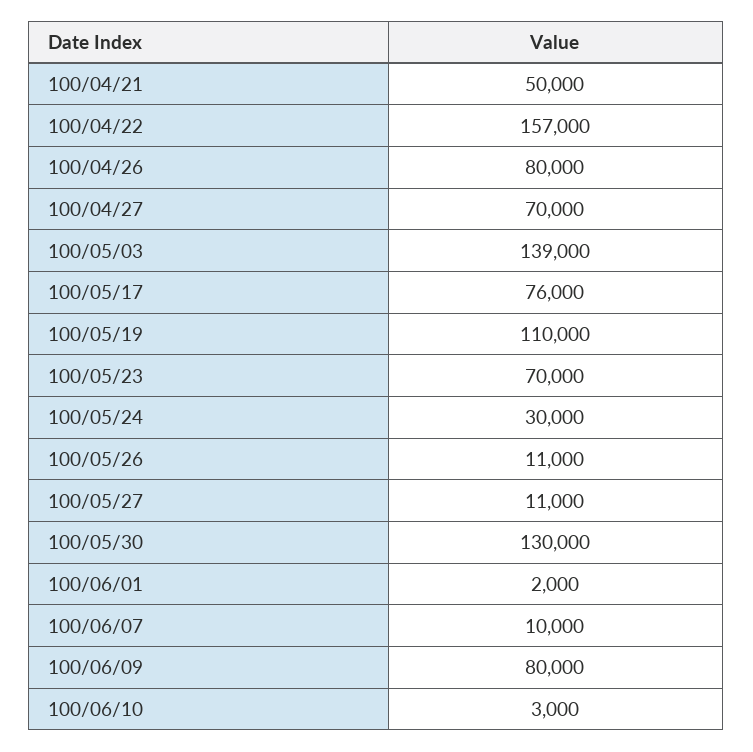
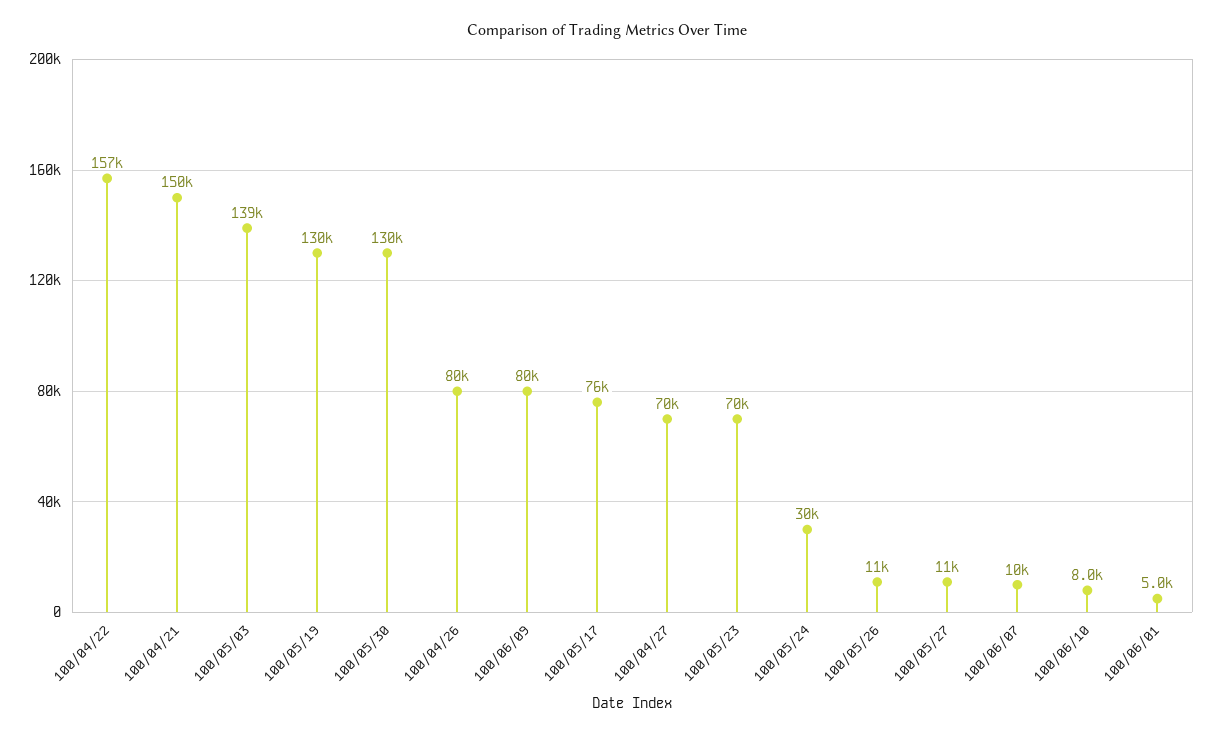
  {
-   "100/04/21": 50000,
+   "100/04/21": 150000,
    "100/04/22": 157000,
    "100/04/26": 80000,
    "100/04/27": 70000,
    "100/05/03": 139000,
    "100/05/17": 76000,
-   "100/05/19": 110000,
+   "100/05/19": 130000,
    "100/05/23": 70000,
    "100/05/24": 30000,
    "100/05/26": 11000,
    "100/05/27": 11000,
    "100/05/30": 130000,
-   "100/06/01": 2000,
+   "100/06/01": 5000,
    "100/06/07": 10000,
    "100/06/09": 80000,
-   "100/06/10": 3000
+   "100/06/10": 8000
  }

